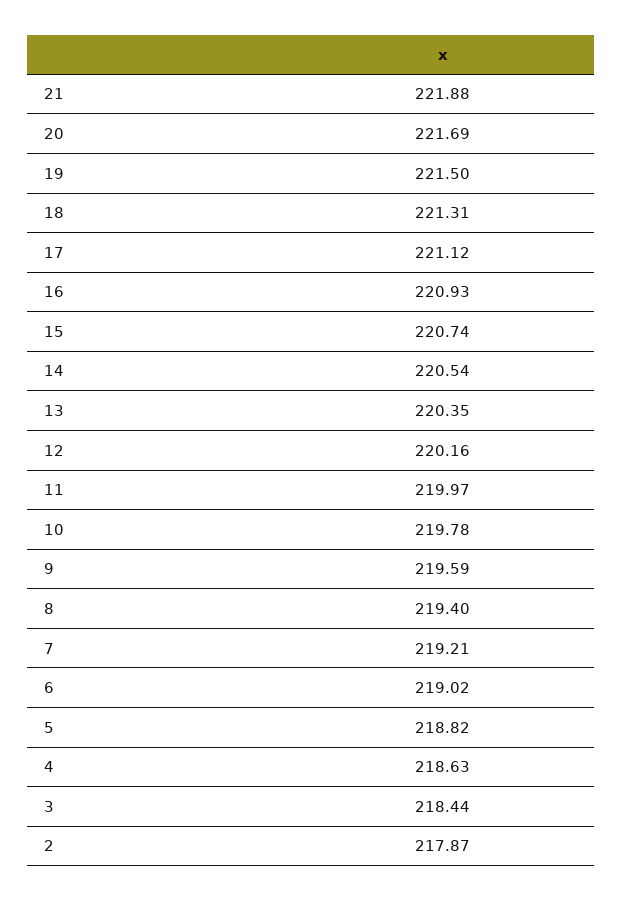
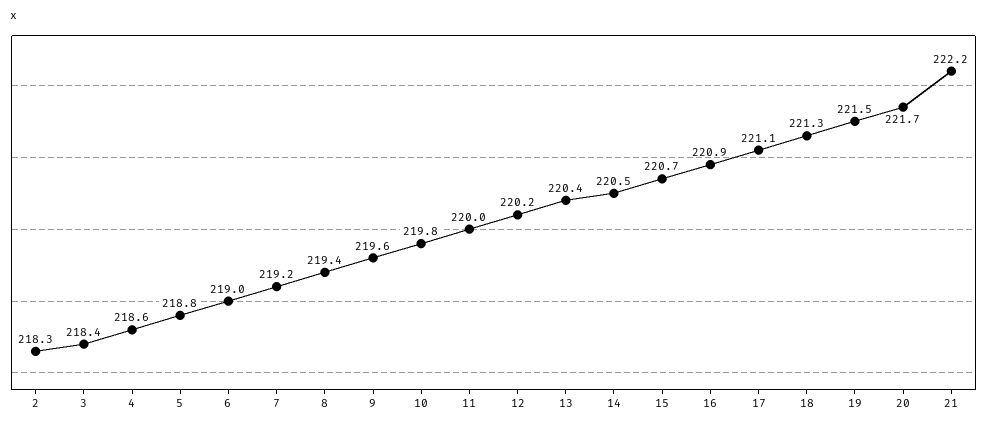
  {
-   "21": 221.88,
+   "21": 222.2,
    "20": 221.69,
    "19": 221.5,
    "18": 221.31,
    "17": 221.12,
    "16": 220.93,
    "15": 220.74,
    "14": 220.54,
    "13": 220.35,
    "12": 220.16,
    "11": 219.97,
    "10": 219.78,
    "9": 219.59,
    "8": 219.4,
    "7": 219.21,
    "6": 219.02,
    "5": 218.82,
    "4": 218.63,
    "3": 218.44,
-   "2": 217.87
+   "2": 218.3
  }

